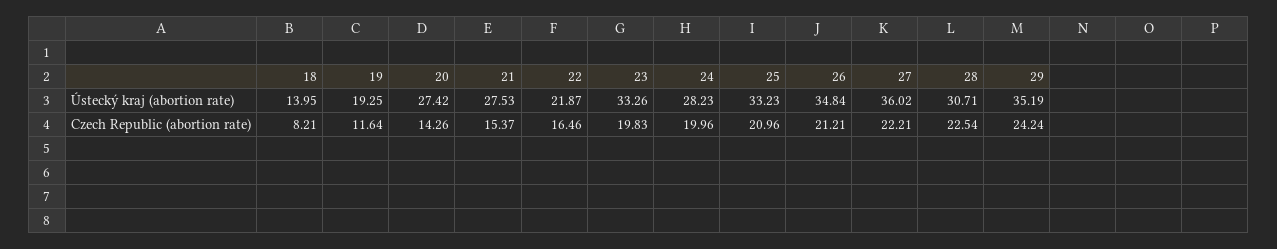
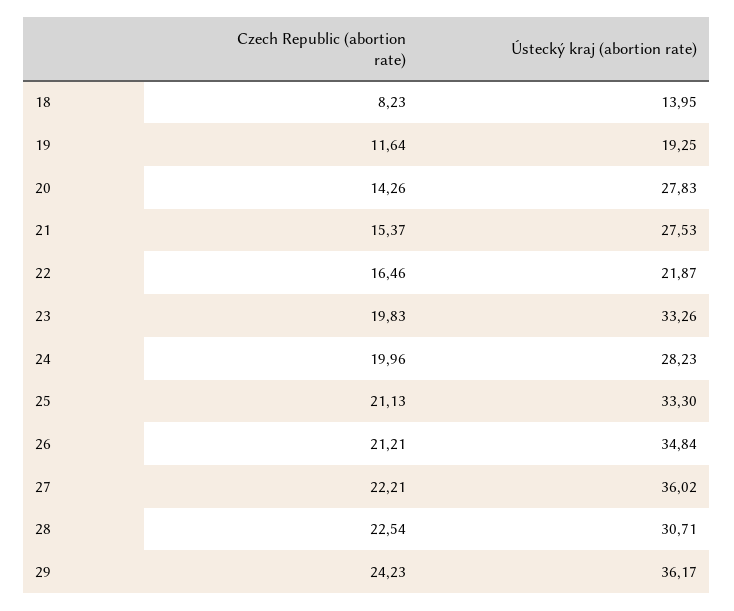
  {
    "18": {
      "Ústecký kraj (abortion rate)": 13.95,
-     "Czech Republic (abortion rate)": 8.21
+     "Czech Republic (abortion rate)": 8.23
    },
    "19": {
      "Ústecký kraj (abortion rate)": 19.25,
      "Czech Republic (abortion rate)": 11.64
    },
    "20": {
-     "Ústecký kraj (abortion rate)": 27.42,
+     "Ústecký kraj (abortion rate)": 27.83,
      "Czech Republic (abortion rate)": 14.26
    },
    "21": {
      "Ústecký kraj (abortion rate)": 27.53,
      "Czech Republic (abortion rate)": 15.37
    },
    "22": {
      "Ústecký kraj (abortion rate)": 21.87,
      "Czech Republic (abortion rate)": 16.46
    },
    "23": {
      "Ústecký kraj (abortion rate)": 33.26,
      "Czech Republic (abortion rate)": 19.83
    },
    "24": {
      "Ústecký kraj (abortion rate)": 28.23,
      "Czech Republic (abortion rate)": 19.96
    },
    "25": {
-     "Ústecký kraj (abortion rate)": 33.23,
+     "Ústecký kraj (abortion rate)": 33.3,
-     "Czech Republic (abortion rate)": 20.96
+     "Czech Republic (abortion rate)": 21.13
    },
    "26": {
      "Ústecký kraj (abortion rate)": 34.84,
      "Czech Republic (abortion rate)": 21.21
    },
    "27": {
      "Ústecký kraj (abortion rate)": 36.02,
      "Czech Republic (abortion rate)": 22.21
    },
    "28": {
      "Ústecký kraj (abortion rate)": 30.71,
      "Czech Republic (abortion rate)": 22.54
    },
    "29": {
-     "Ústecký kraj (abortion rate)": 35.19,
+     "Ústecký kraj (abortion rate)": 36.17,
-     "Czech Republic (abortion rate)": 24.24
+     "Czech Republic (abortion rate)": 24.23
    }
  }

